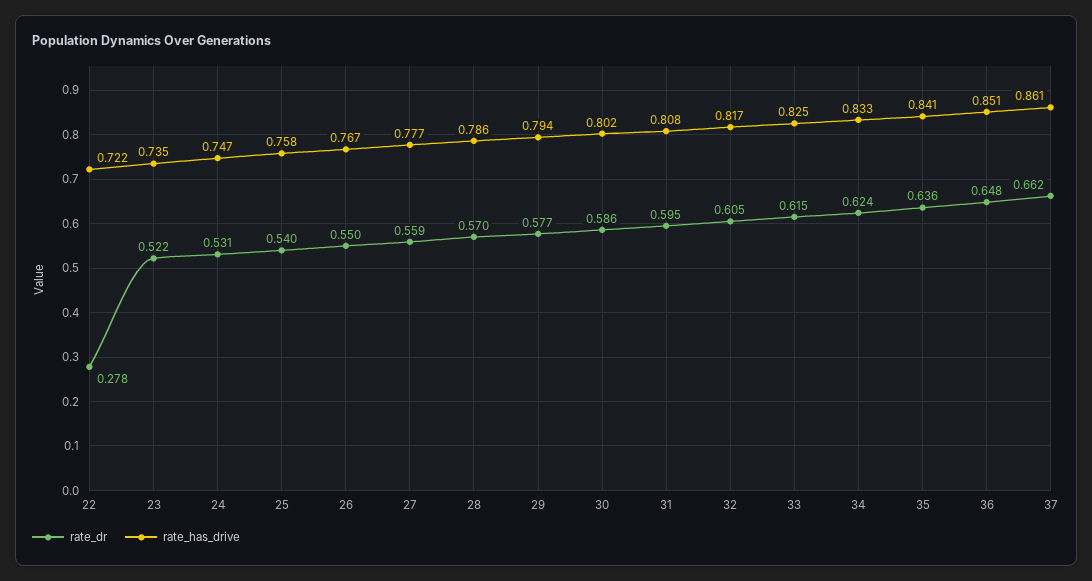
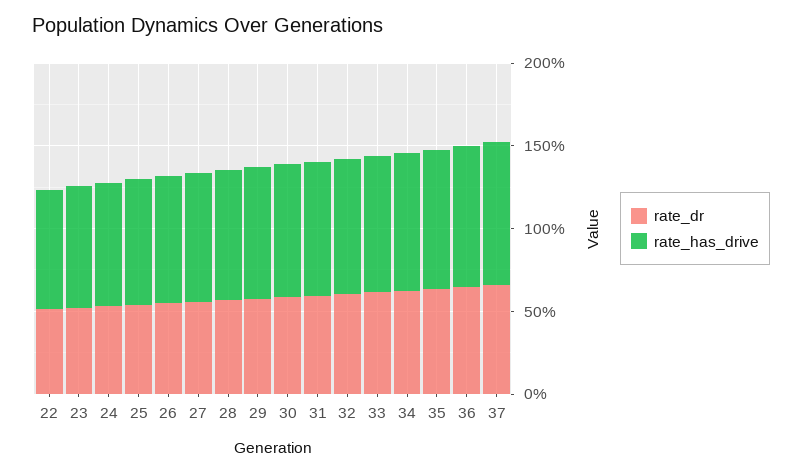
  {
    "rate_dr": {
-     "22": 0.278,
+     "22": 0.5,
      "23": 0.522,
      "24": 0.531,
      "25": 0.54,
      "26": 0.55,
      "27": 0.559,
      "28": 0.57,
      "29": 0.577,
      "30": 0.586,
      "31": 0.595,
      "32": 0.605,
      "33": 0.615,
      "34": 0.624,
      "35": 0.636,
      "36": 0.648,
      "37": 0.662
    },
    "rate_has_drive": {
      "22": 0.722,
      "23": 0.735,
      "24": 0.747,
      "25": 0.758,
      "26": 0.767,
      "27": 0.777,
      "28": 0.786,
      "29": 0.794,
      "30": 0.802,
      "31": 0.808,
      "32": 0.817,
      "33": 0.825,
      "34": 0.833,
      "35": 0.841,
      "36": 0.851,
      "37": 0.861
    }
  }

